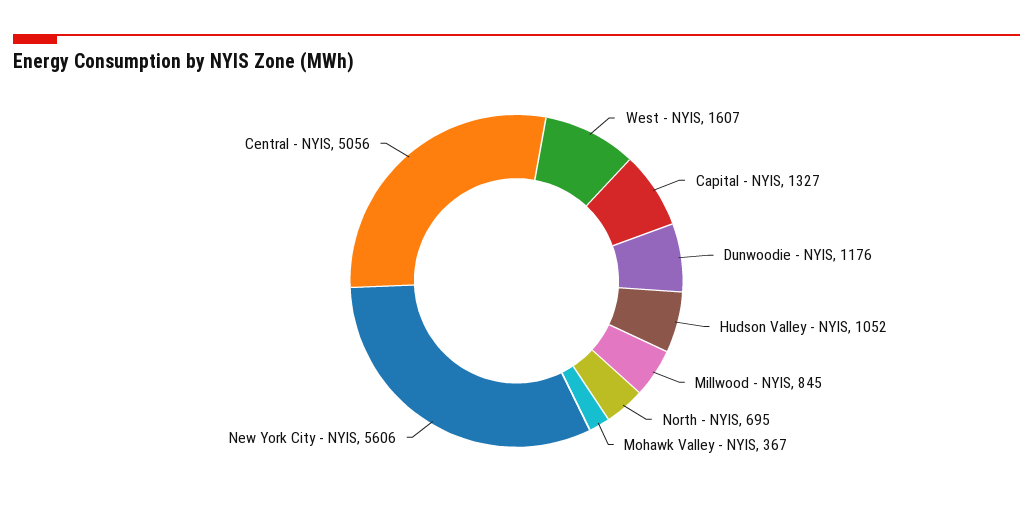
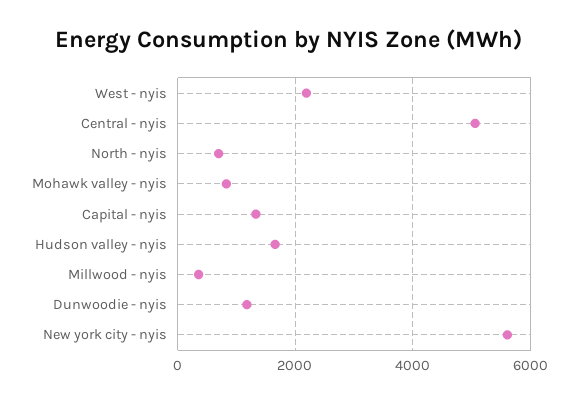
  {
-   "West - NYIS": 1607,
+   "West - NYIS": 2200,
    "Capital - NYIS": 1327,
    "Dunwoodie - NYIS": 1176,
-   "Hudson Valley - NYIS": 1052,
+   "Hudson Valley - NYIS": 1600,
-   "Millwood - NYIS": 845,
+   "Millwood - NYIS": 400,
    "North - NYIS": 695,
-   "Mohawk Valley - NYIS": 367,
+   "Mohawk Valley - NYIS": 800,
    "New York City - NYIS": 5606,
    "Central - NYIS": 5056
  }

